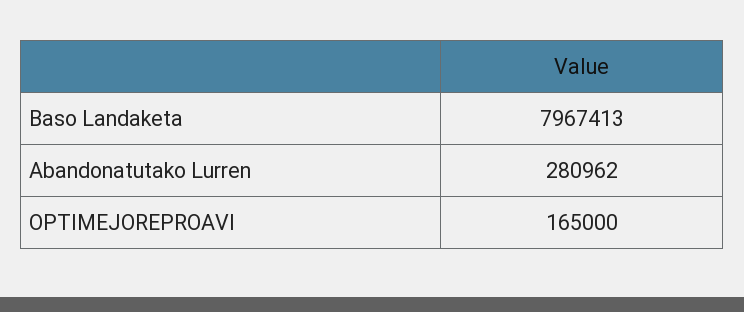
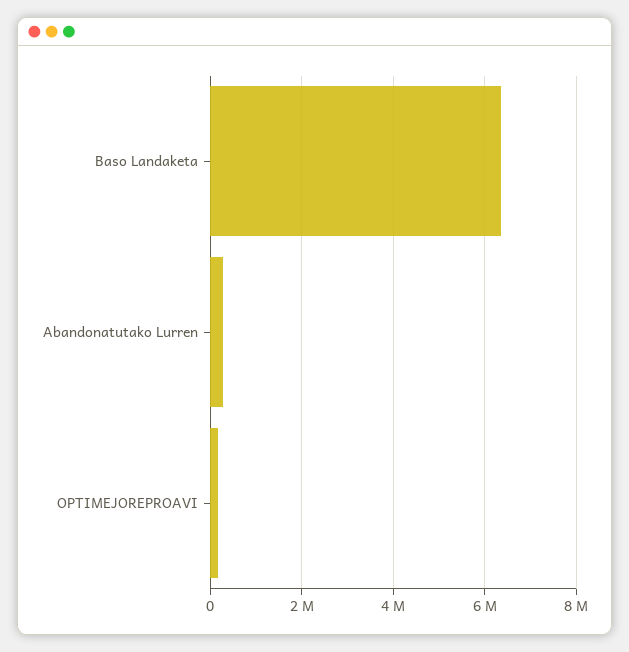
  {
-   "Baso Landaketa": 7967413,
+   "Baso Landaketa": 6400000,
    "Abandonatutako Lurren": 280962,
    "OPTIMEJOREPROAVI": 165000
  }

